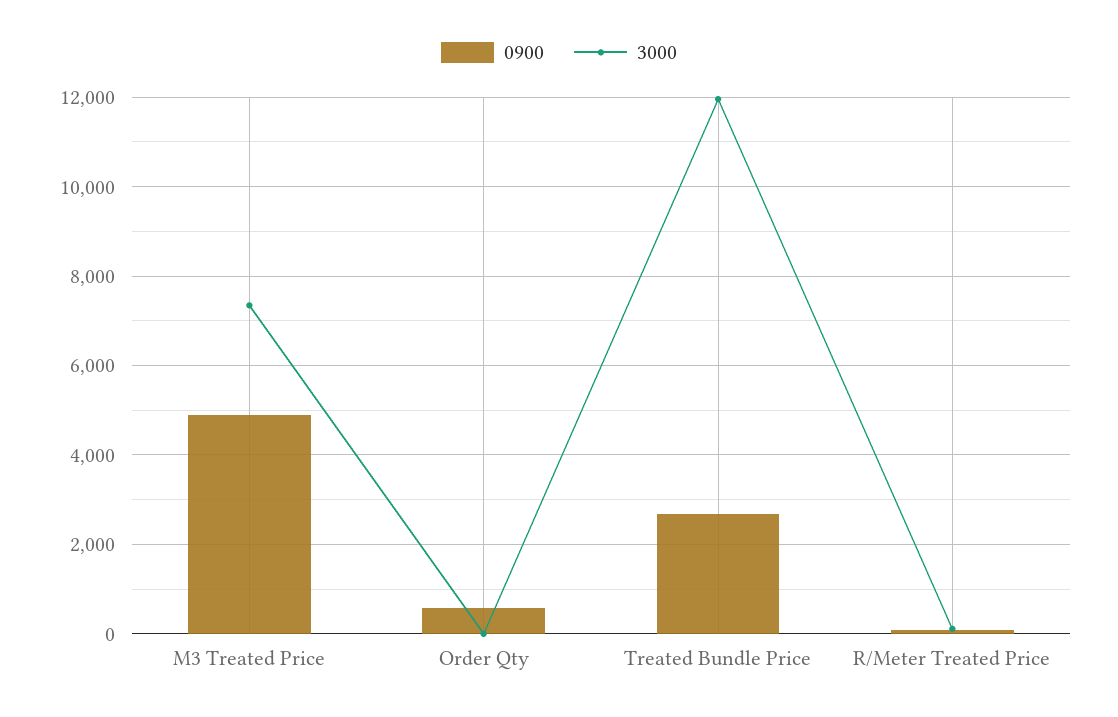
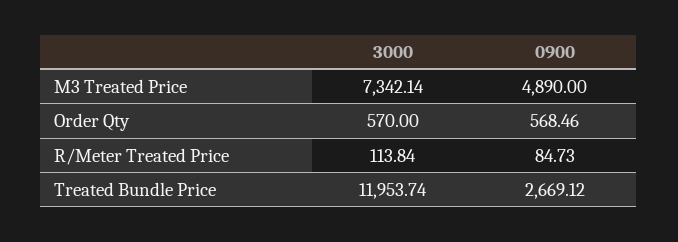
  {
    "0900": {
      "M3 Treated Price": 4890,
      "Order Qty": 568.46,
      "Treated Bundle Price": 2669.12,
      "R/Meter Treated Price": 84.73
    },
    "3000": {
      "M3 Treated Price": 7342.14,
-     "Order Qty": 0,
+     "Order Qty": 570,
      "Treated Bundle Price": 11953.74,
      "R/Meter Treated Price": 113.84
    }
  }

